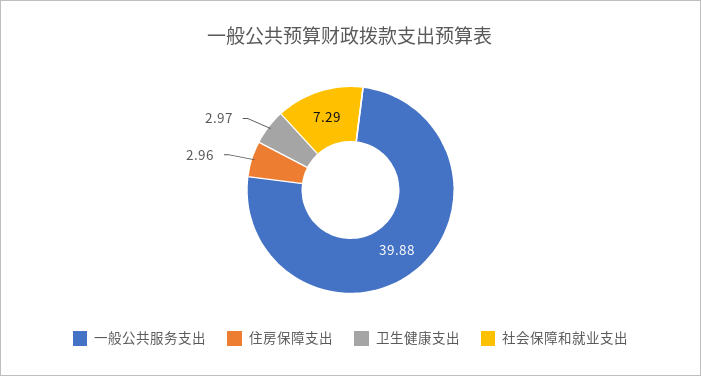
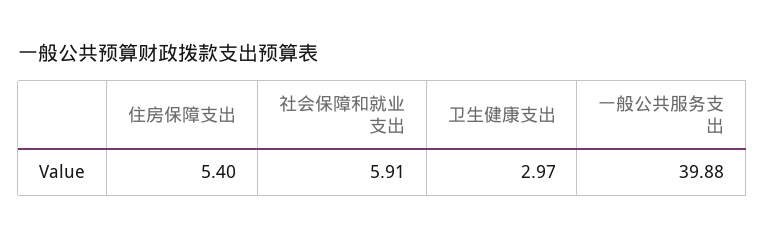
  {
    "一般公共服务支出": 39.88,
-   "住房保障支出": 2.96,
+   "住房保障支出": 5.4,
    "卫生健康支出": 2.97,
-   "社会保障和就业支出": 7.29
+   "社会保障和就业支出": 5.91
  }

